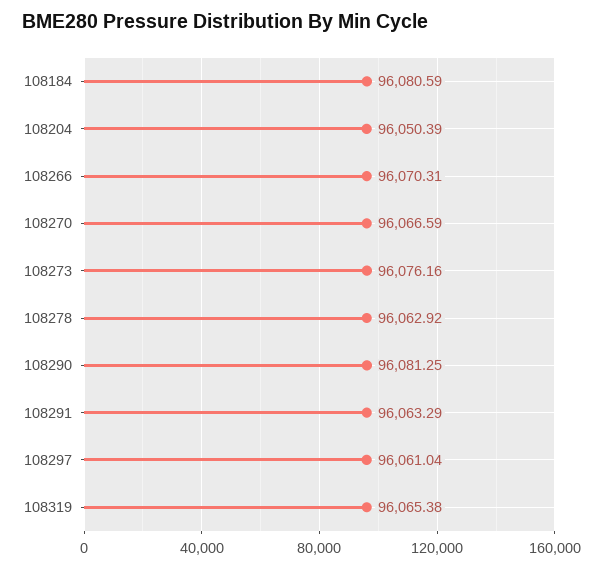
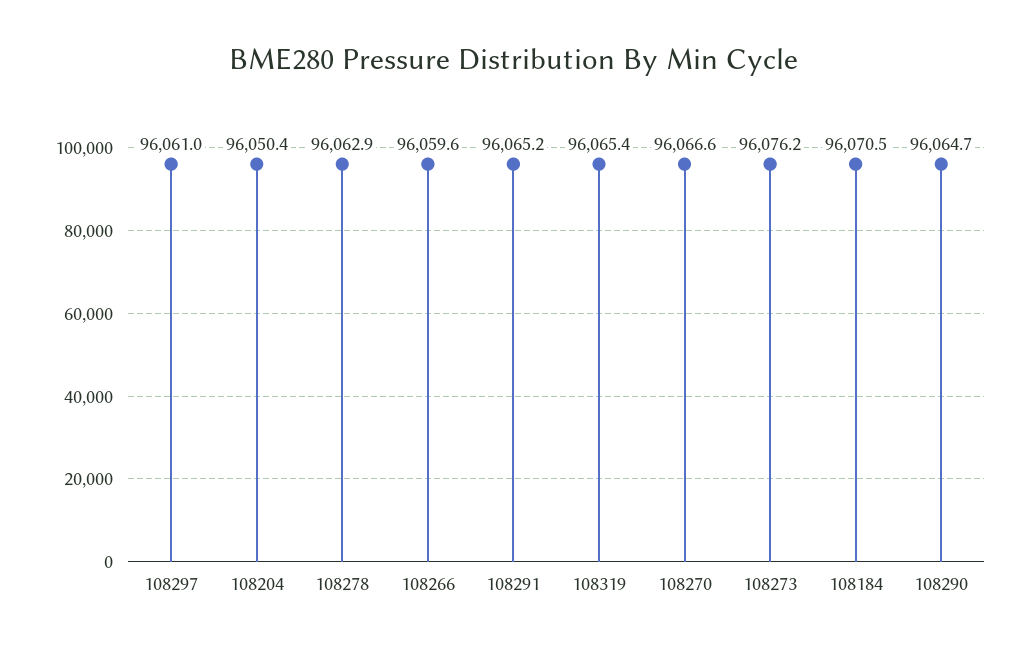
  {
-   "108184": 96080.59,
+   "108184": 96070.5,
    "108204": 96050.39,
-   "108266": 96070.31,
+   "108266": 96059.6,
    "108270": 96066.59,
    "108273": 96076.16,
    "108278": 96062.92,
-   "108290": 96081.25,
+   "108290": 96064.7,
-   "108291": 96063.29,
+   "108291": 96065.2,
    "108297": 96061.04,
    "108319": 96065.38
  }

